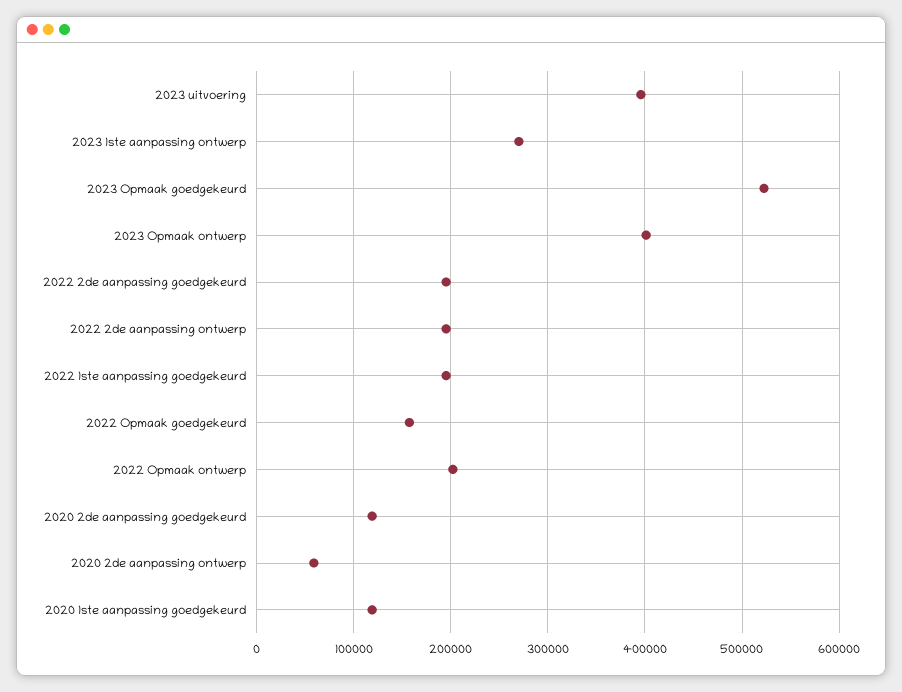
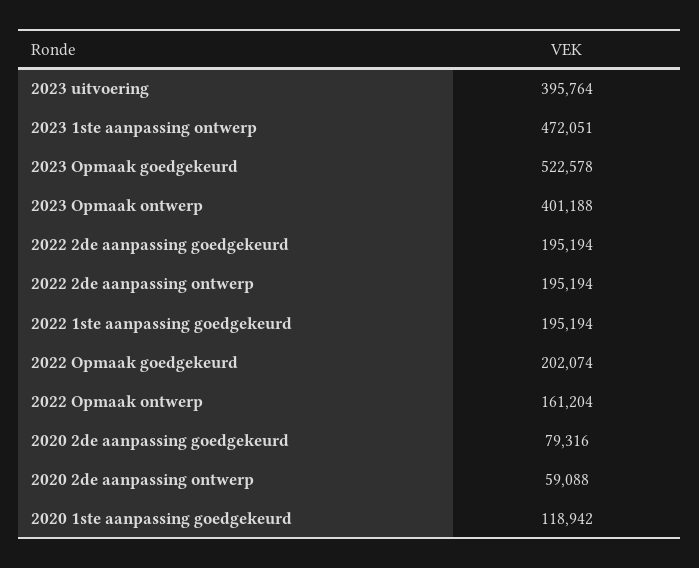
  {
    "2023 uitvoering": 395764,
-   "2023 1ste aanpassing ontwerp": 270000,
+   "2023 1ste aanpassing ontwerp": 472051,
    "2023 Opmaak goedgekeurd": 522578,
    "2023 Opmaak ontwerp": 401188,
    "2022 2de aanpassing goedgekeurd": 195194,
    "2022 2de aanpassing ontwerp": 195194,
    "2022 1ste aanpassing goedgekeurd": 195194,
-   "2022 Opmaak goedgekeurd": 160000,
+   "2022 Opmaak goedgekeurd": 202074,
-   "2022 Opmaak ontwerp": 200000,
+   "2022 Opmaak ontwerp": 161204,
-   "2020 2de aanpassing goedgekeurd": 120000,
+   "2020 2de aanpassing goedgekeurd": 79316,
    "2020 2de aanpassing ontwerp": 59088,
    "2020 1ste aanpassing goedgekeurd": 118942
  }

